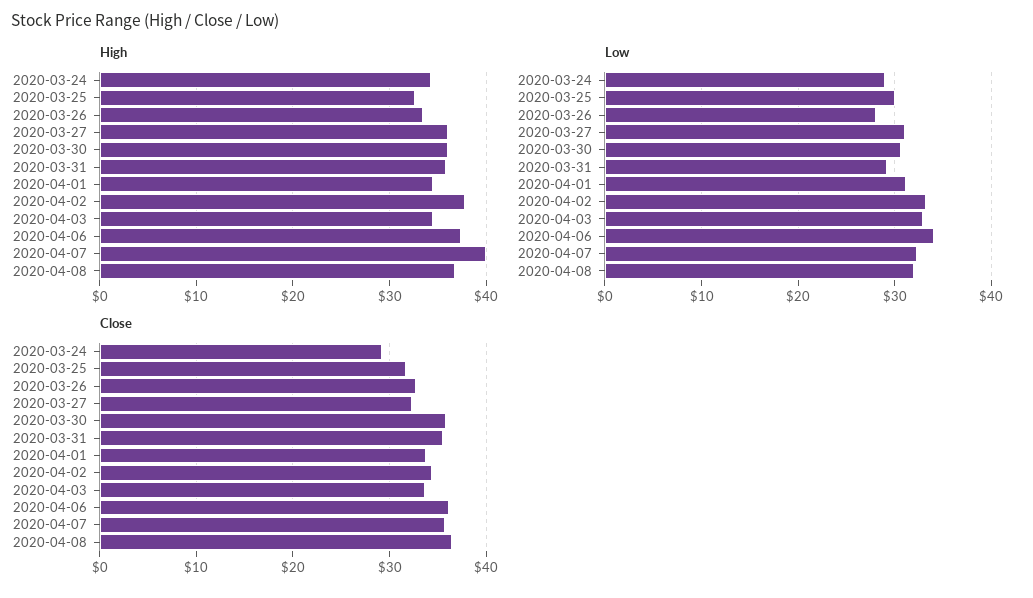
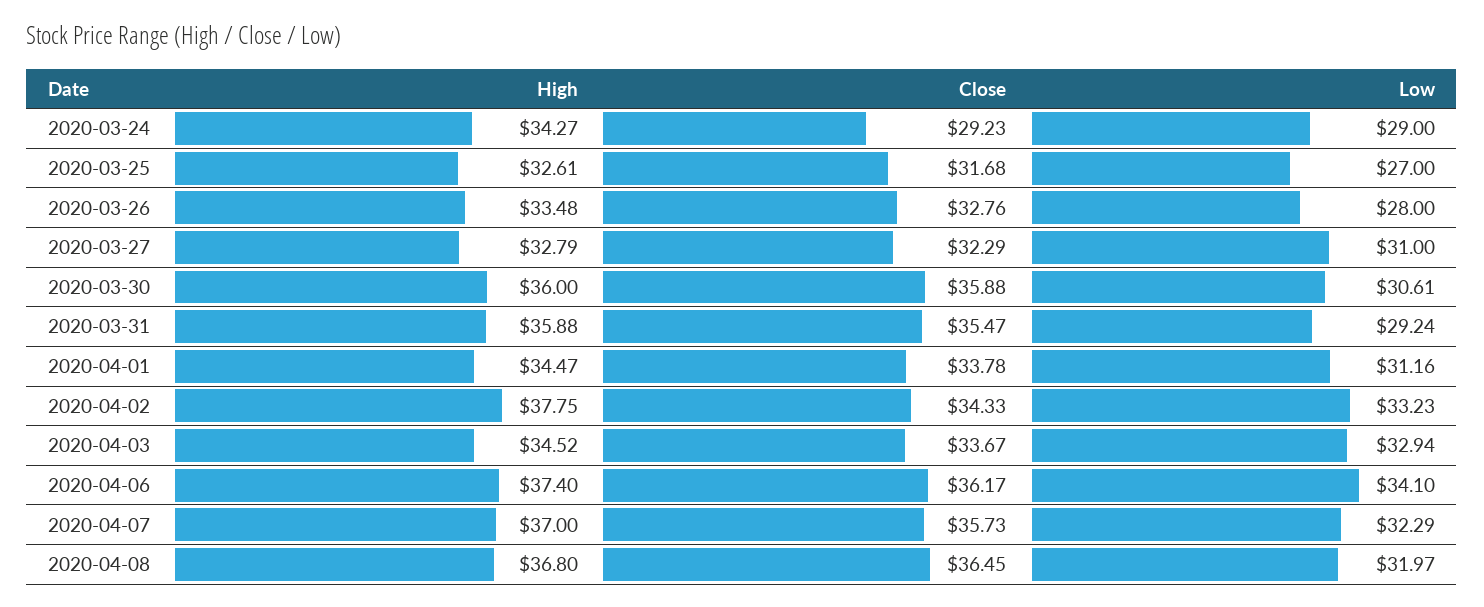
  {
    "High": {
      "2020-03-24": 34.27,
      "2020-03-25": 32.61,
      "2020-03-26": 33.48,
-     "2020-03-27": 36,
+     "2020-03-27": 32.79,
      "2020-03-30": 36,
      "2020-03-31": 35.88,
      "2020-04-01": 34.47,
      "2020-04-02": 37.75,
      "2020-04-03": 34.52,
      "2020-04-06": 37.4,
-     "2020-04-07": 40,
+     "2020-04-07": 37,
      "2020-04-08": 36.8
    },
    "Low": {
      "2020-03-24": 29,
-     "2020-03-25": 30,
+     "2020-03-25": 27,
      "2020-03-26": 28,
      "2020-03-27": 31,
      "2020-03-30": 30.61,
      "2020-03-31": 29.24,
      "2020-04-01": 31.16,
      "2020-04-02": 33.23,
      "2020-04-03": 32.94,
      "2020-04-06": 34.1,
      "2020-04-07": 32.29,
      "2020-04-08": 31.97
    },
    "Close": {
      "2020-03-24": 29.23,
      "2020-03-25": 31.68,
      "2020-03-26": 32.76,
      "2020-03-27": 32.29,
      "2020-03-30": 35.88,
      "2020-03-31": 35.47,
      "2020-04-01": 33.78,
      "2020-04-02": 34.33,
      "2020-04-03": 33.67,
      "2020-04-06": 36.17,
      "2020-04-07": 35.73,
      "2020-04-08": 36.45
    }
  }

